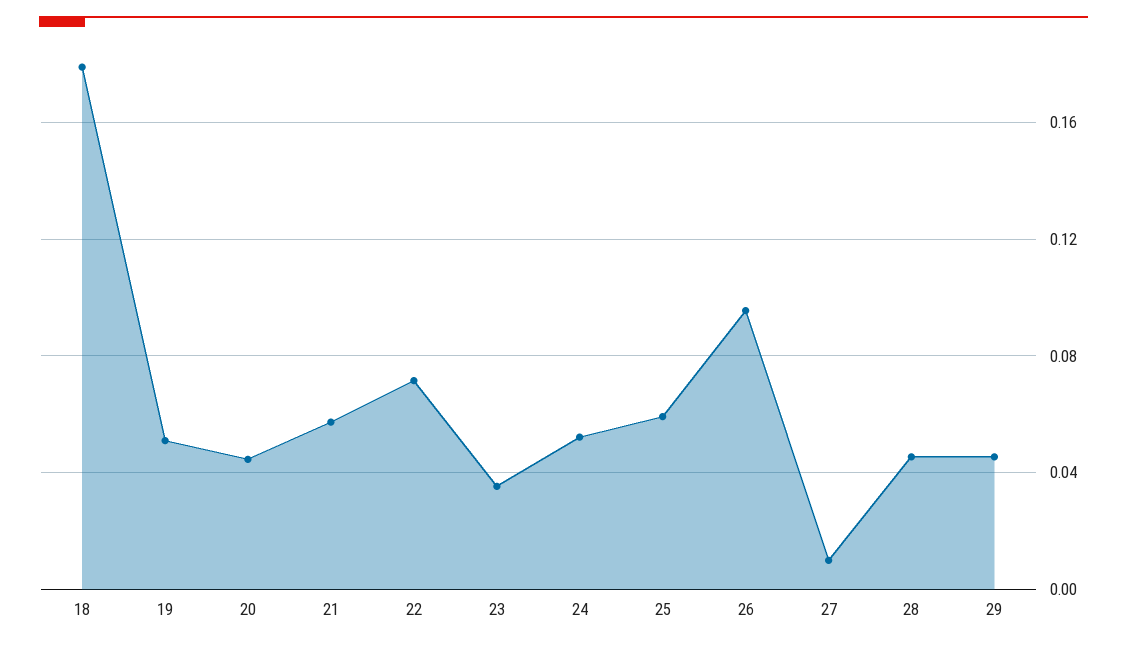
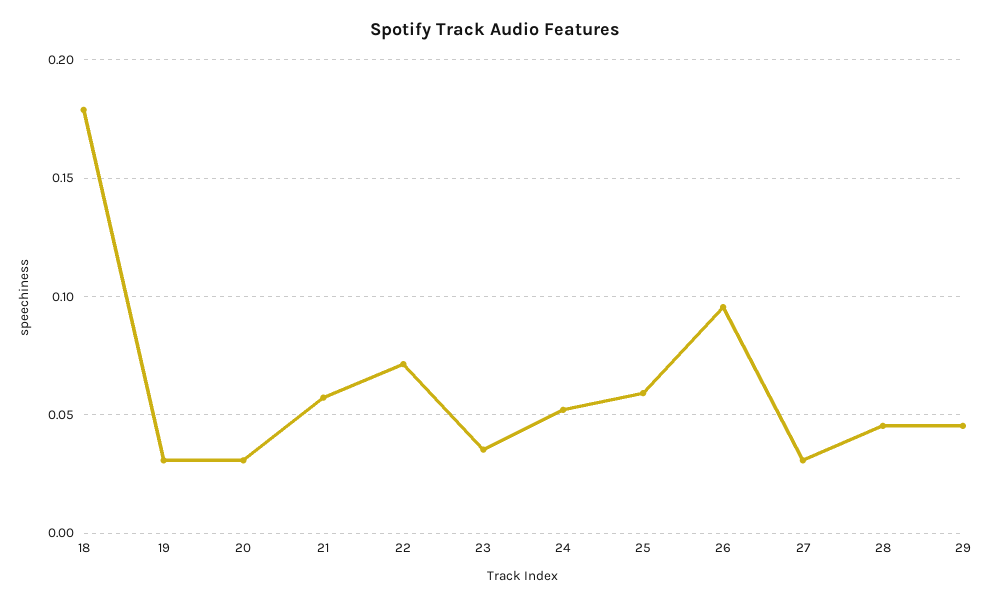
  {
    "18": 0.18,
-   "19": 0.05,
+   "19": 0.03,
-   "20": 0.045,
+   "20": 0.03,
    "21": 0.055,
    "22": 0.07,
    "23": 0.035,
    "24": 0.05,
    "25": 0.06,
    "26": 0.095,
-   "27": 0.01,
+   "27": 0.03,
    "28": 0.045,
    "29": 0.045
  }

